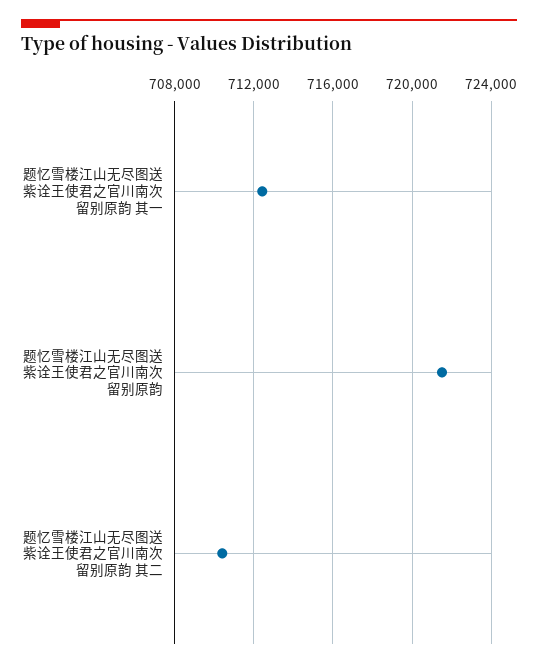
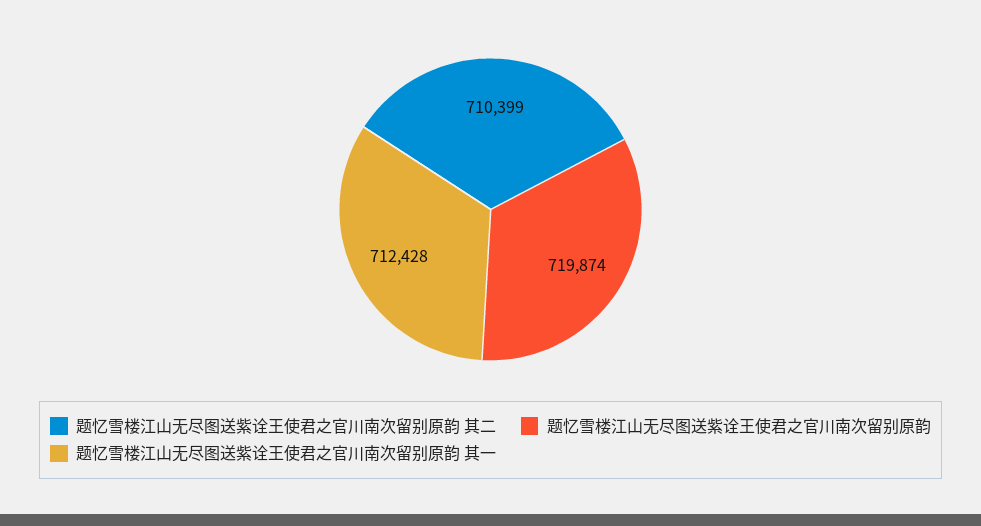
  {
    "题忆雪楼江山无尽图送紫诠王使君之官川南次留别原韵 其一": 712428,
-   "题忆雪楼江山无尽图送紫诠王使君之官川南次留别原韵": 721500,
+   "题忆雪楼江山无尽图送紫诠王使君之官川南次留别原韵": 719874,
    "题忆雪楼江山无尽图送紫诠王使君之官川南次留别原韵 其二": 710399
  }

